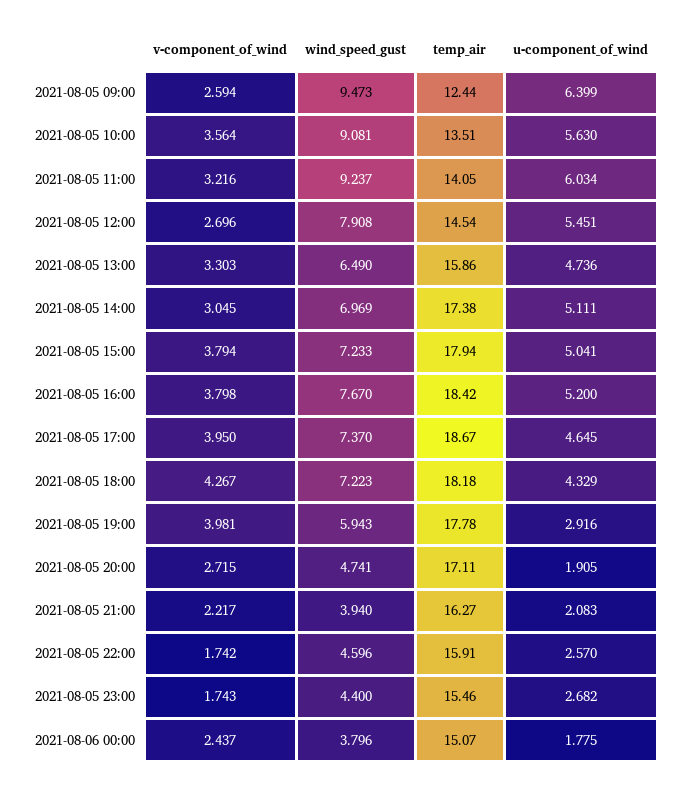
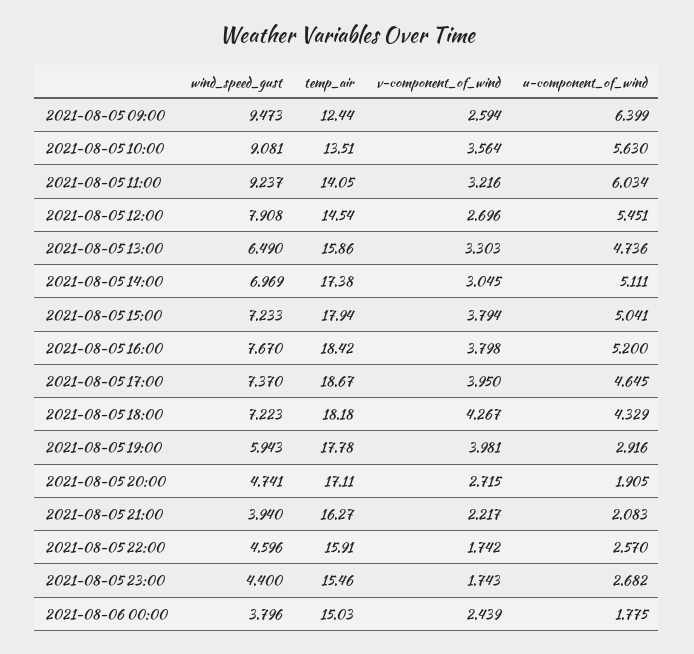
  {
    "v-component_of_wind": {
      "2021-08-05 09:00": 2.594,
      "2021-08-05 10:00": 3.564,
      "2021-08-05 11:00": 3.216,
      "2021-08-05 12:00": 2.696,
      "2021-08-05 13:00": 3.303,
      "2021-08-05 14:00": 3.045,
      "2021-08-05 15:00": 3.794,
      "2021-08-05 16:00": 3.798,
      "2021-08-05 17:00": 3.95,
      "2021-08-05 18:00": 4.267,
      "2021-08-05 19:00": 3.981,
      "2021-08-05 20:00": 2.715,
      "2021-08-05 21:00": 2.217,
      "2021-08-05 22:00": 1.742,
      "2021-08-05 23:00": 1.743,
-     "2021-08-06 00:00": 2.437
+     "2021-08-06 00:00": 2.439
    },
    "wind_speed_gust": {
      "2021-08-05 09:00": 9.473,
      "2021-08-05 10:00": 9.081,
      "2021-08-05 11:00": 9.237,
      "2021-08-05 12:00": 7.908,
      "2021-08-05 13:00": 6.49,
      "2021-08-05 14:00": 6.969,
      "2021-08-05 15:00": 7.233,
      "2021-08-05 16:00": 7.67,
      "2021-08-05 17:00": 7.37,
      "2021-08-05 18:00": 7.223,
      "2021-08-05 19:00": 5.943,
      "2021-08-05 20:00": 4.741,
      "2021-08-05 21:00": 3.94,
      "2021-08-05 22:00": 4.596,
      "2021-08-05 23:00": 4.4,
      "2021-08-06 00:00": 3.796
    },
    "temp_air": {
      "2021-08-05 09:00": 12.44,
      "2021-08-05 10:00": 13.51,
      "2021-08-05 11:00": 14.05,
      "2021-08-05 12:00": 14.54,
      "2021-08-05 13:00": 15.86,
      "2021-08-05 14:00": 17.38,
      "2021-08-05 15:00": 17.94,
      "2021-08-05 16:00": 18.42,
      "2021-08-05 17:00": 18.67,
      "2021-08-05 18:00": 18.18,
      "2021-08-05 19:00": 17.78,
      "2021-08-05 20:00": 17.11,
      "2021-08-05 21:00": 16.27,
      "2021-08-05 22:00": 15.91,
      "2021-08-05 23:00": 15.46,
-     "2021-08-06 00:00": 15.07
+     "2021-08-06 00:00": 15.03
    },
    "u-component_of_wind": {
      "2021-08-05 09:00": 6.399,
      "2021-08-05 10:00": 5.63,
      "2021-08-05 11:00": 6.034,
      "2021-08-05 12:00": 5.451,
      "2021-08-05 13:00": 4.736,
      "2021-08-05 14:00": 5.111,
      "2021-08-05 15:00": 5.041,
      "2021-08-05 16:00": 5.2,
      "2021-08-05 17:00": 4.645,
      "2021-08-05 18:00": 4.329,
      "2021-08-05 19:00": 2.916,
      "2021-08-05 20:00": 1.905,
      "2021-08-05 21:00": 2.083,
      "2021-08-05 22:00": 2.57,
      "2021-08-05 23:00": 2.682,
      "2021-08-06 00:00": 1.775
    }
  }

